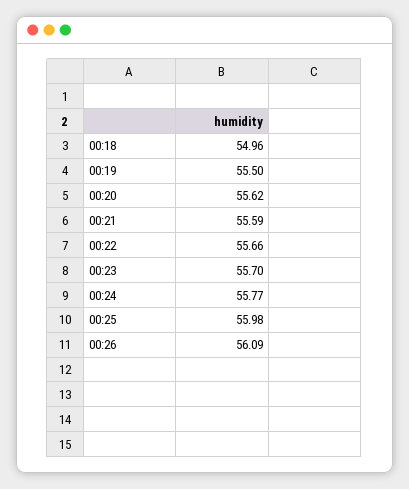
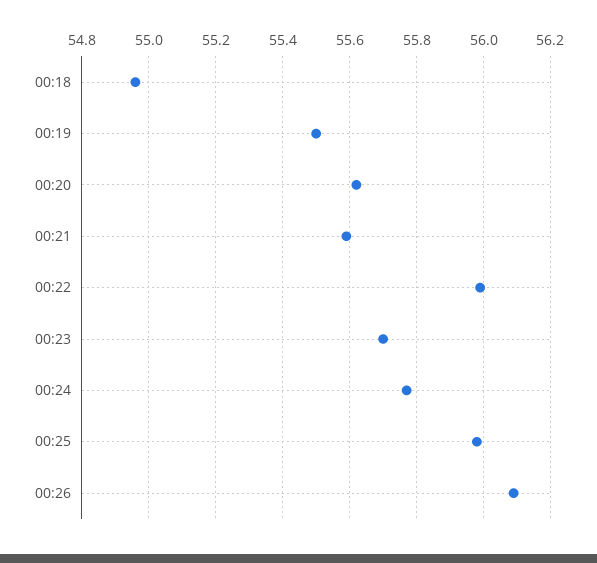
  {
    "00:18": 54.96,
    "00:19": 55.5,
    "00:20": 55.62,
    "00:21": 55.59,
-   "00:22": 55.66,
+   "00:22": 56,
    "00:23": 55.7,
    "00:24": 55.77,
    "00:25": 55.98,
    "00:26": 56.09
  }

